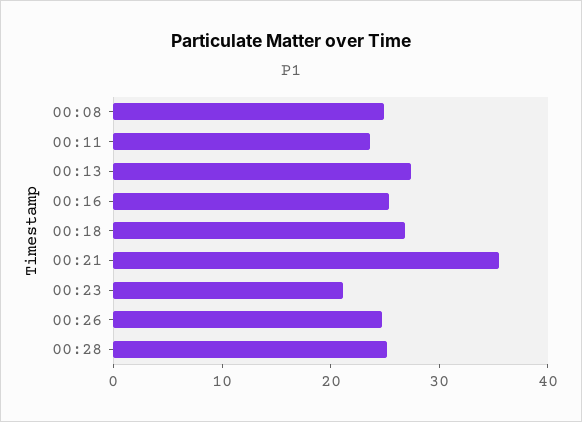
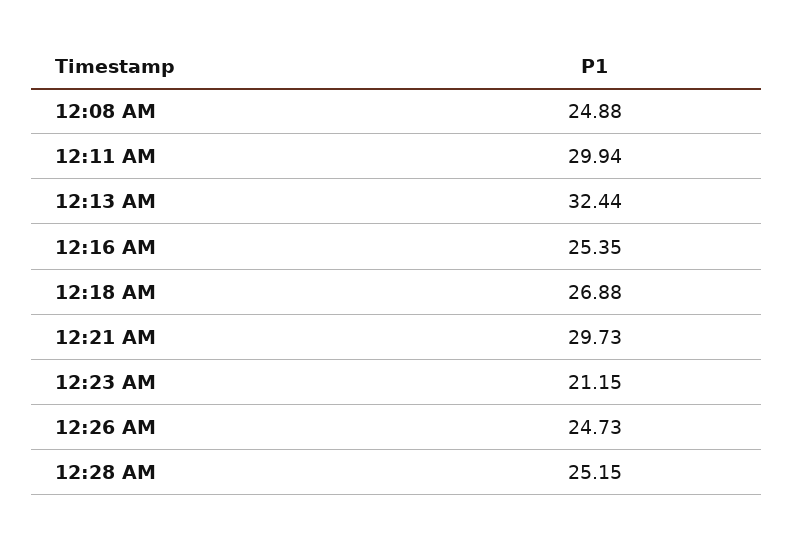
  {
    "00:08": 24.88,
-   "00:11": 24,
+   "00:11": 29.94,
-   "00:13": 28,
+   "00:13": 32.44,
    "00:16": 25.35,
    "00:18": 26.88,
-   "00:21": 36,
+   "00:21": 29.73,
    "00:23": 21.15,
    "00:26": 24.73,
    "00:28": 25.15
  }

